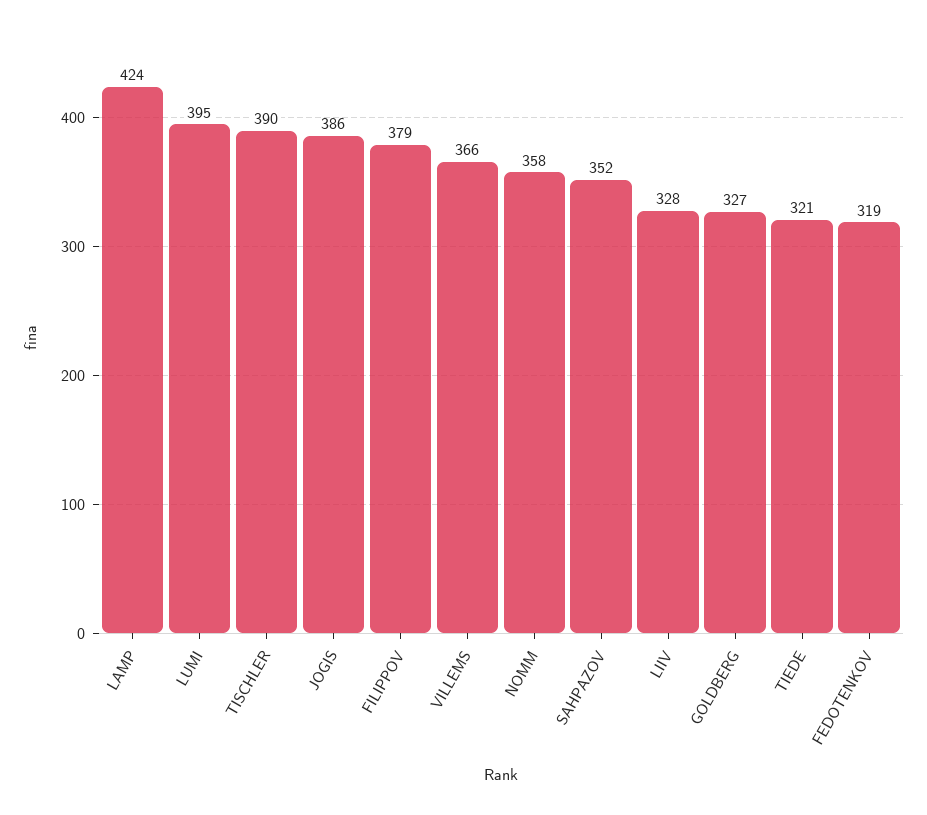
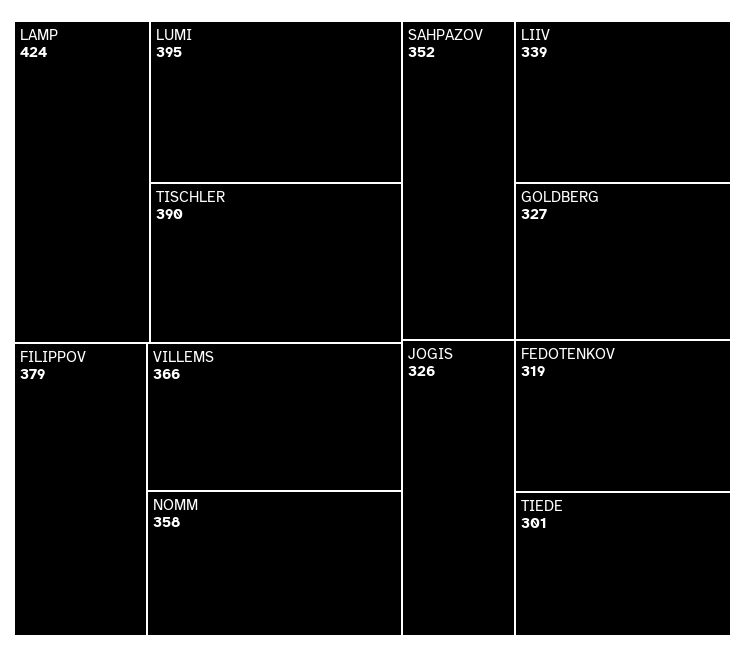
  {
    "LAMP": 424,
    "LUMI": 395,
    "TISCHLER": 390,
-   "JOGIS": 386,
+   "JOGIS": 326,
    "FILIPPOV": 379,
    "VILLEMS": 366,
    "NOMM": 358,
    "SAHPAZOV": 352,
-   "LIIV": 328,
+   "LIIV": 339,
    "GOLDBERG": 327,
-   "TIEDE": 321,
+   "TIEDE": 301,
    "FEDOTENKOV": 319
  }

